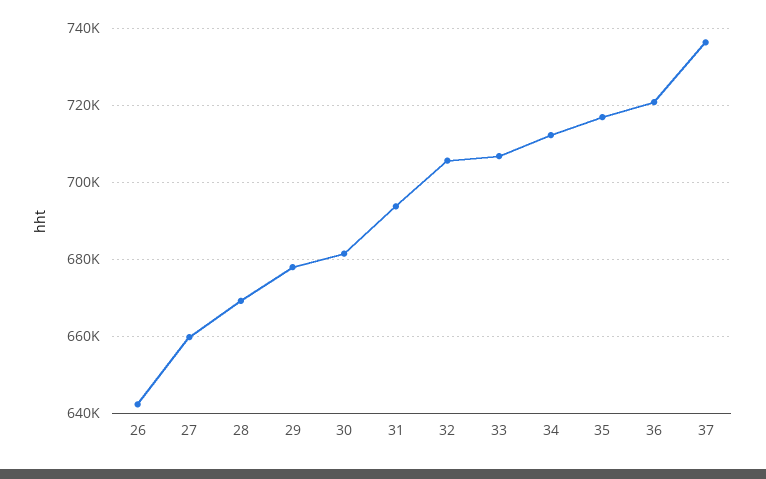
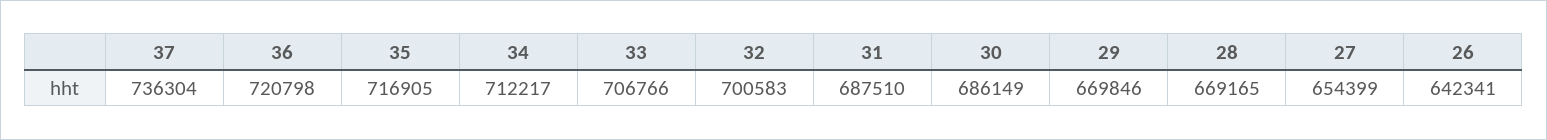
  {
    "26": 642341,
-   "27": 660000,
+   "27": 654399,
    "28": 669165,
-   "29": 678000,
+   "29": 669846,
-   "30": 682000,
+   "30": 686149,
-   "31": 694000,
+   "31": 687510,
-   "32": 706000,
+   "32": 700583,
    "33": 706766,
    "34": 712217,
    "35": 716905,
    "36": 720798,
    "37": 736304
  }

